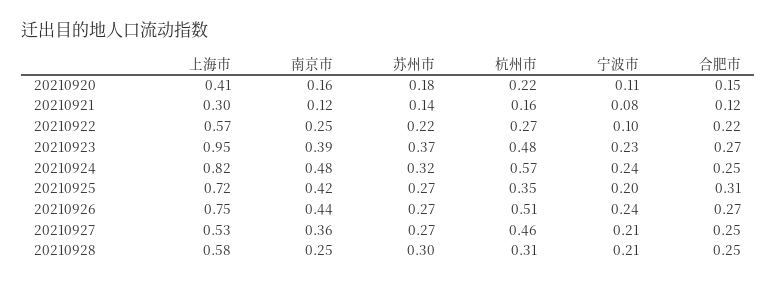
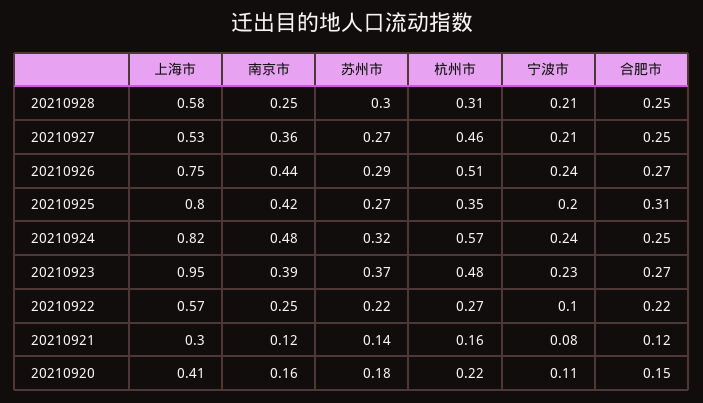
  {
    "上海市": {
      "20210920": 0.41,
      "20210921": 0.3,
      "20210922": 0.57,
      "20210923": 0.95,
      "20210924": 0.82,
-     "20210925": 0.72,
+     "20210925": 0.8,
      "20210926": 0.75,
      "20210927": 0.53,
      "20210928": 0.58
    },
    "南京市": {
      "20210920": 0.16,
      "20210921": 0.12,
      "20210922": 0.25,
      "20210923": 0.39,
      "20210924": 0.48,
      "20210925": 0.42,
      "20210926": 0.44,
      "20210927": 0.36,
      "20210928": 0.25
    },
    "苏州市": {
      "20210920": 0.18,
      "20210921": 0.14,
      "20210922": 0.22,
      "20210923": 0.37,
      "20210924": 0.32,
      "20210925": 0.27,
-     "20210926": 0.27,
+     "20210926": 0.29,
      "20210927": 0.27,
      "20210928": 0.3
    },
    "杭州市": {
      "20210920": 0.22,
      "20210921": 0.16,
      "20210922": 0.27,
      "20210923": 0.48,
      "20210924": 0.57,
      "20210925": 0.35,
      "20210926": 0.51,
      "20210927": 0.46,
      "20210928": 0.31
    },
    "宁波市": {
      "20210920": 0.11,
      "20210921": 0.08,
      "20210922": 0.1,
      "20210923": 0.23,
      "20210924": 0.24,
      "20210925": 0.2,
      "20210926": 0.24,
      "20210927": 0.21,
      "20210928": 0.21
    },
    "合肥市": {
      "20210920": 0.15,
      "20210921": 0.12,
      "20210922": 0.22,
      "20210923": 0.27,
      "20210924": 0.25,
      "20210925": 0.31,
      "20210926": 0.27,
      "20210927": 0.25,
      "20210928": 0.25
    }
  }

